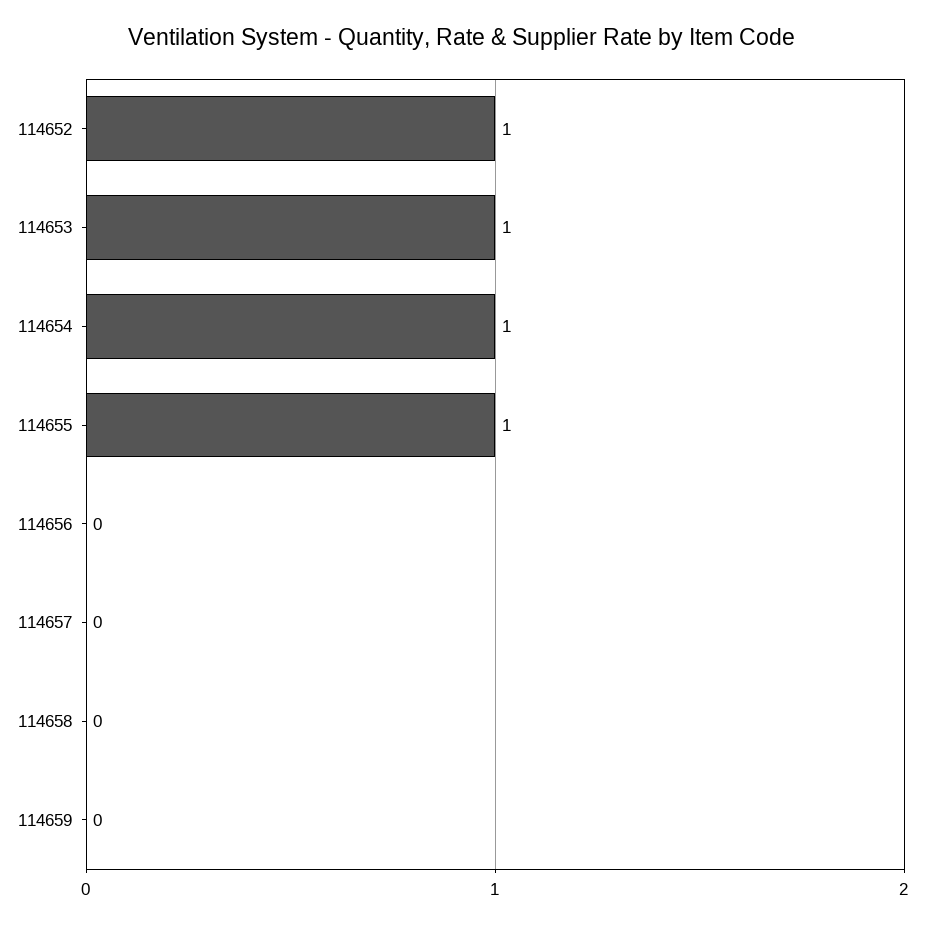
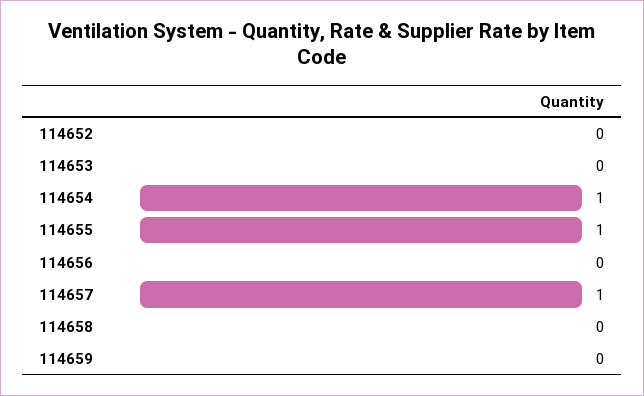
  {
-   "114652": 1,
+   "114652": 0,
-   "114653": 1,
+   "114653": 0,
    "114654": 1,
    "114655": 1,
    "114656": 0,
-   "114657": 0,
+   "114657": 1,
    "114658": 0,
    "114659": 0
  }

